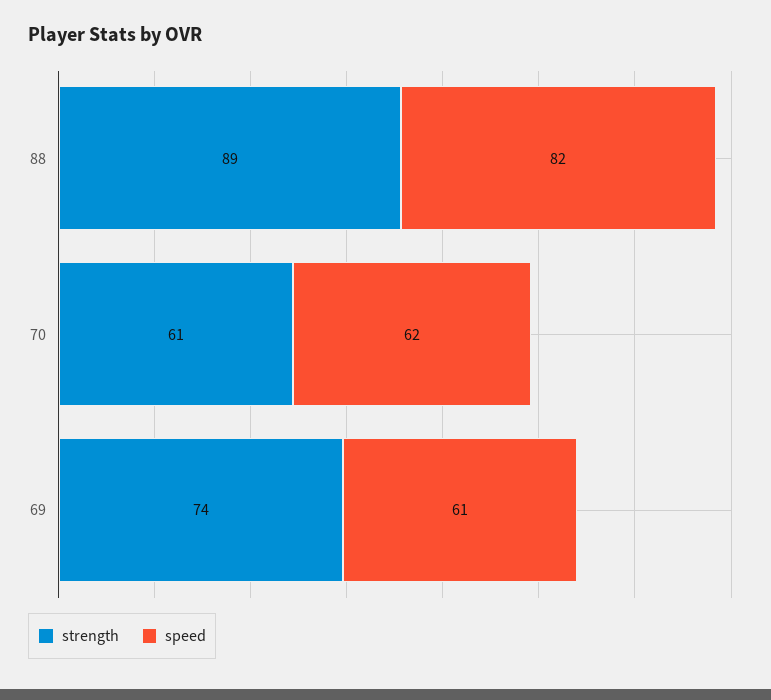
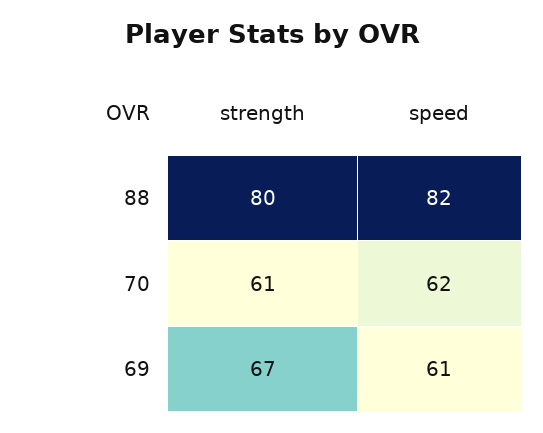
  {
    "strength": {
-     "88": 89,
+     "88": 80,
      "70": 61,
-     "69": 74
+     "69": 67
    },
    "speed": {
      "88": 82,
      "70": 62,
      "69": 61
    }
  }

